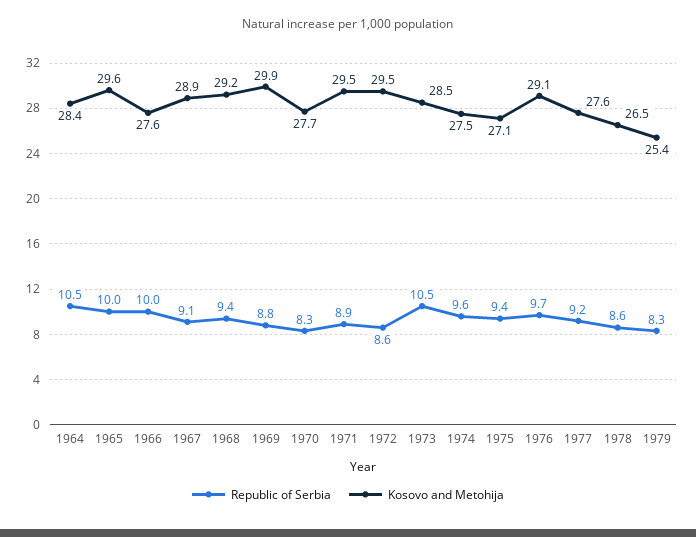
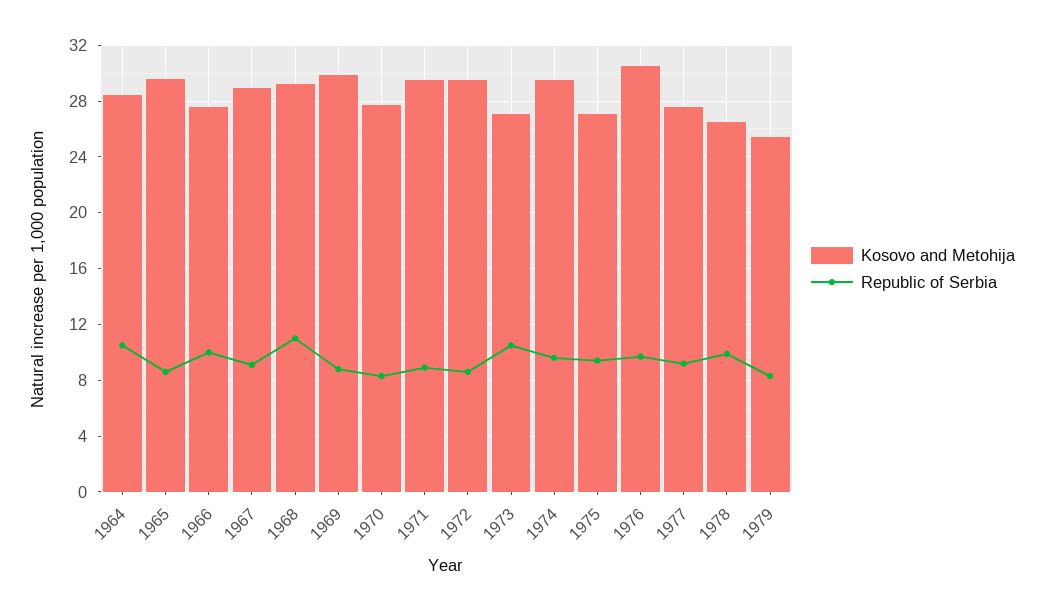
  {
    "Republic of Serbia": {
      "1964": 10.5,
-     "1965": 10,
+     "1965": 8.5,
      "1966": 10,
      "1967": 9.1,
-     "1968": 9.4,
+     "1968": 11,
      "1969": 8.8,
      "1970": 8.3,
      "1971": 8.9,
      "1972": 8.6,
      "1973": 10.5,
      "1974": 9.6,
      "1975": 9.4,
      "1976": 9.7,
      "1977": 9.2,
-     "1978": 8.6,
+     "1978": 10,
      "1979": 8.3
    },
    "Kosovo and Metohija": {
      "1964": 28.4,
      "1965": 29.6,
      "1966": 27.6,
      "1967": 28.9,
      "1968": 29.2,
      "1969": 29.9,
      "1970": 27.7,
      "1971": 29.5,
      "1972": 29.5,
-     "1973": 28.5,
+     "1973": 27,
-     "1974": 27.5,
+     "1974": 29.5,
      "1975": 27.1,
-     "1976": 29.1,
+     "1976": 30.5,
      "1977": 27.6,
      "1978": 26.5,
      "1979": 25.4
    }
  }

